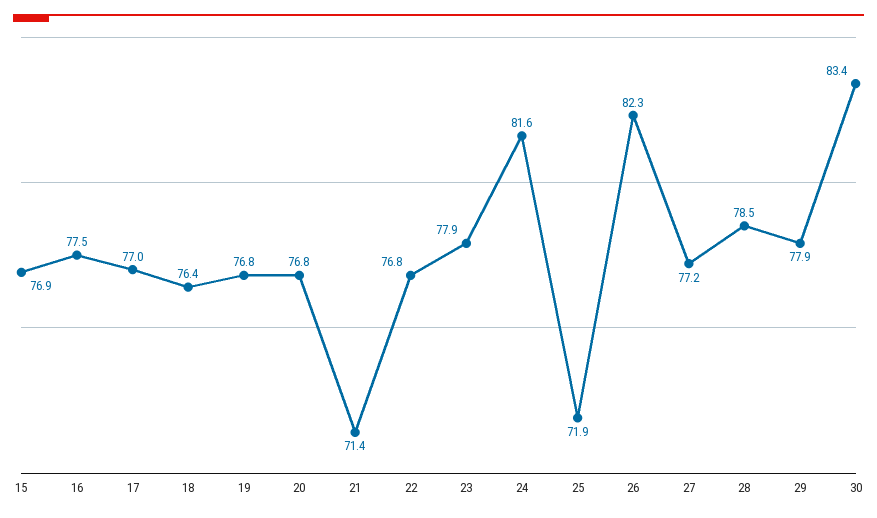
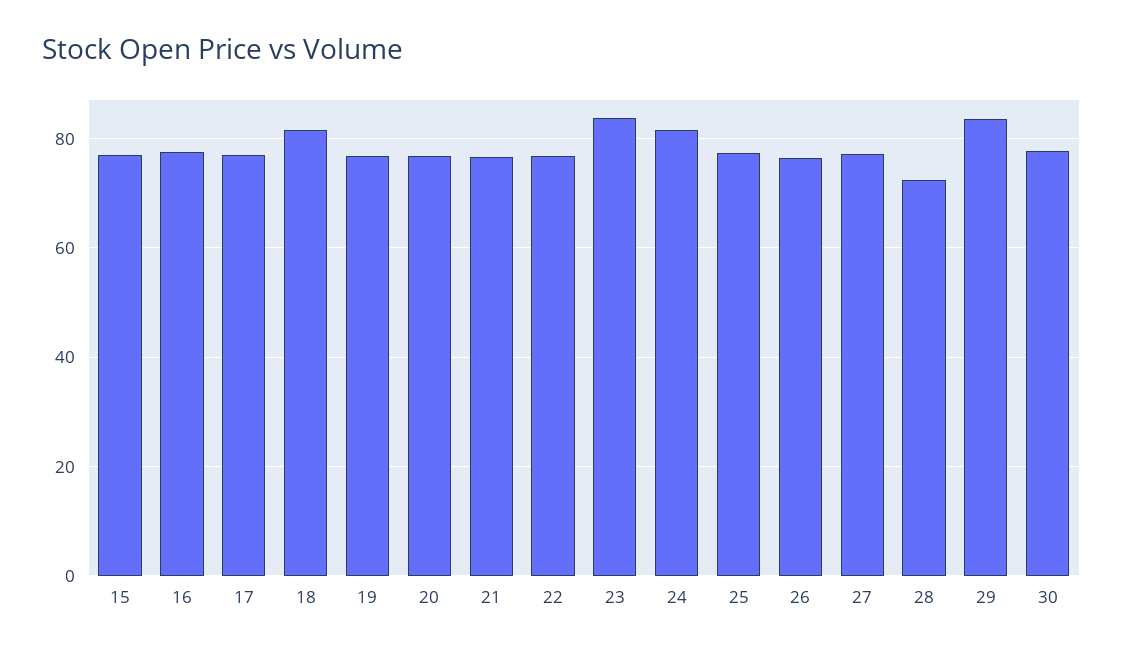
  {
    "15": 76.9,
    "16": 77.5,
    "17": 77,
-   "18": 76.4,
+   "18": 82,
    "19": 76.8,
    "20": 76.8,
-   "21": 71.4,
+   "21": 76,
    "22": 76.8,
-   "23": 77.9,
+   "23": 84,
    "24": 81.6,
-   "25": 71.9,
+   "25": 78,
-   "26": 82.3,
+   "26": 76,
    "27": 77.2,
-   "28": 78.5,
+   "28": 72,
-   "29": 77.9,
+   "29": 84,
-   "30": 83.4
+   "30": 78
  }

